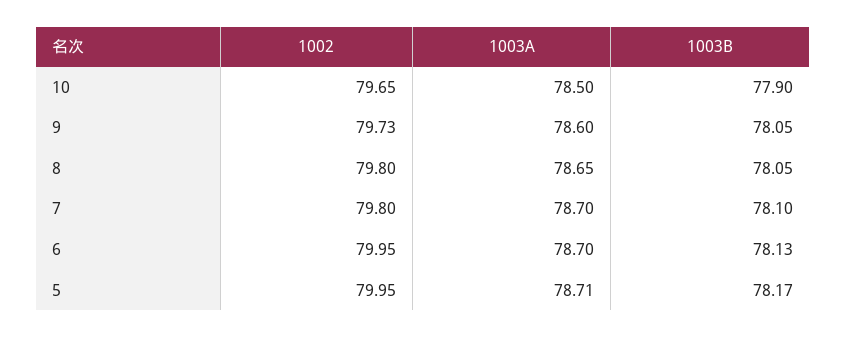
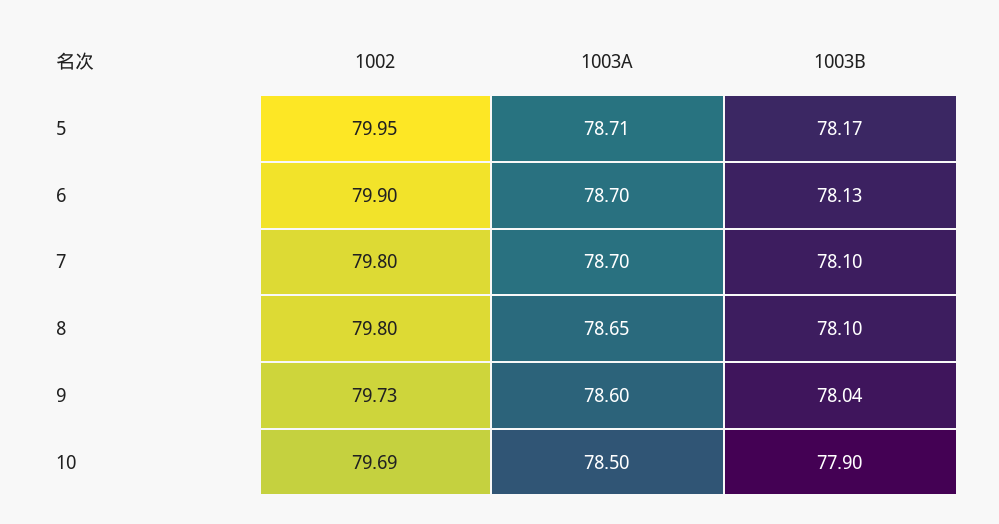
  {
    "1002": {
-     "10": 79.65,
+     "10": 79.69,
      "9": 79.73,
      "8": 79.8,
      "7": 79.8,
-     "6": 79.95,
+     "6": 79.9,
      "5": 79.95
    },
    "1003A": {
      "10": 78.5,
      "9": 78.6,
      "8": 78.65,
      "7": 78.7,
      "6": 78.7,
      "5": 78.71
    },
    "1003B": {
      "10": 77.9,
-     "9": 78.05,
+     "9": 78.04,
-     "8": 78.05,
+     "8": 78.1,
      "7": 78.1,
      "6": 78.13,
      "5": 78.17
    }
  }

